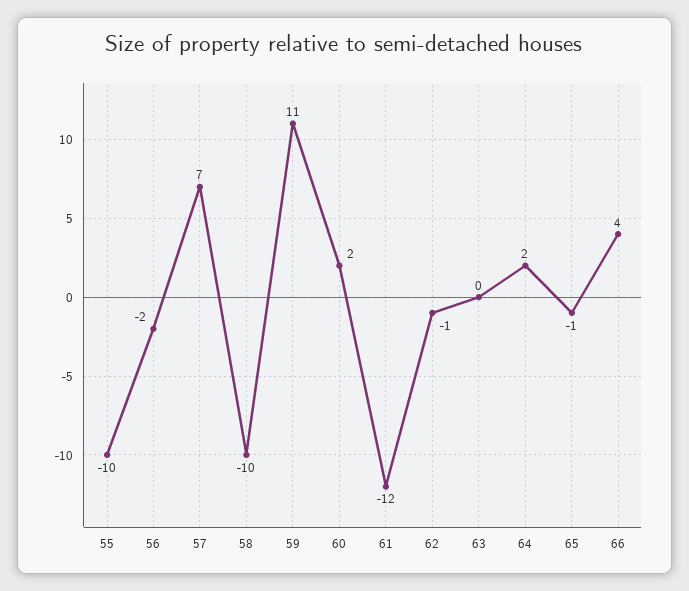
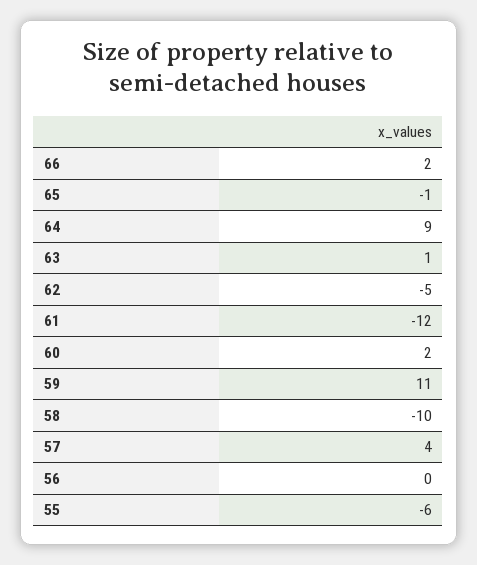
  {
-   "55": -10,
+   "55": -6,
-   "56": -2,
+   "56": 0,
-   "57": 7,
+   "57": 4,
    "58": -10,
    "59": 11,
    "60": 2,
    "61": -12,
-   "62": -1,
+   "62": -5,
-   "63": 0,
+   "63": 1,
-   "64": 2,
+   "64": 9,
    "65": -1,
-   "66": 4
+   "66": 2
  }

